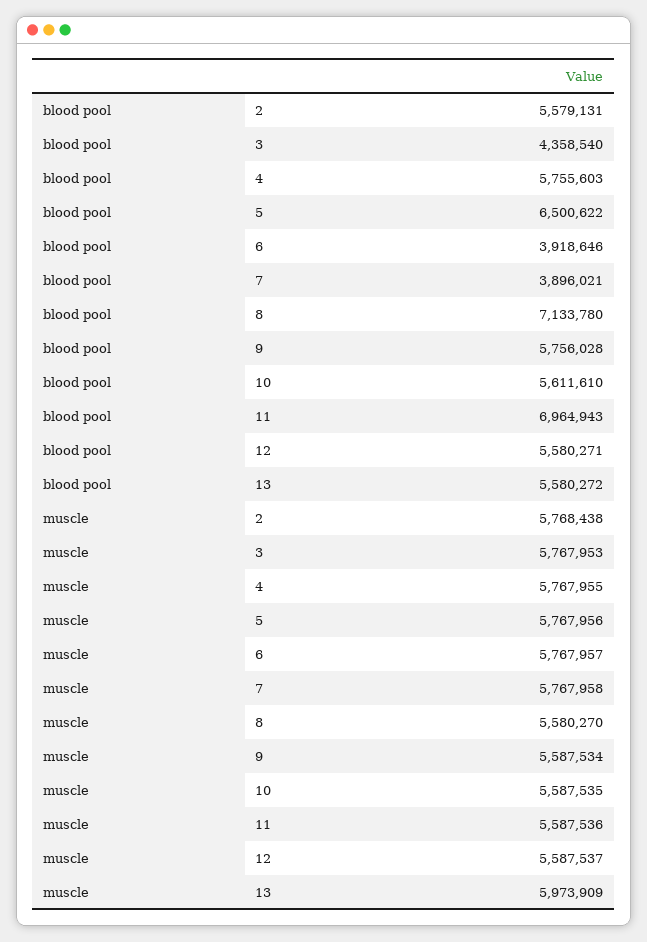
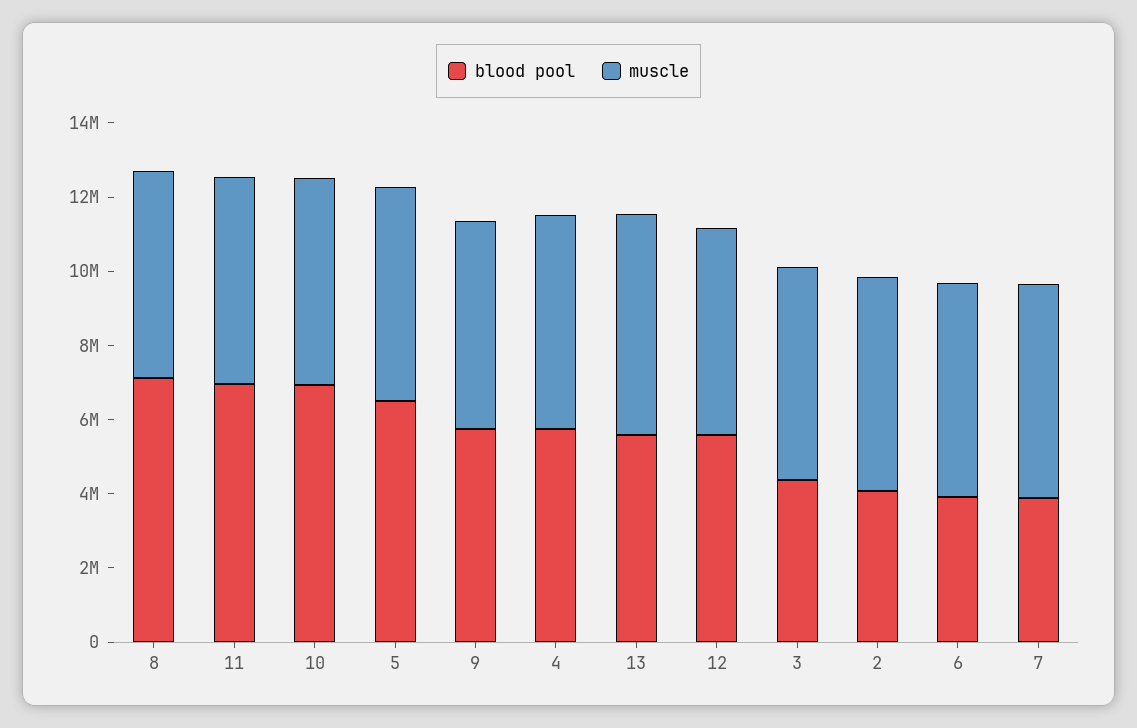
  {
    "blood pool": {
-     "2": 5579131,
+     "2": 4000000,
      "3": 4358540,
      "4": 5755603,
      "5": 6500622,
      "6": 3918646,
      "7": 3896021,
      "8": 7133780,
      "9": 5756028,
-     "10": 5611610,
+     "10": 7000000,
      "11": 6964943,
      "12": 5580271,
      "13": 5580272
    },
    "muscle": {
      "2": 5768438,
      "3": 5767953,
      "4": 5767955,
      "5": 5767956,
      "6": 5767957,
      "7": 5767958,
      "8": 5580270,
      "9": 5587534,
      "10": 5587535,
      "11": 5587536,
      "12": 5587537,
      "13": 5973909
    }
  }

